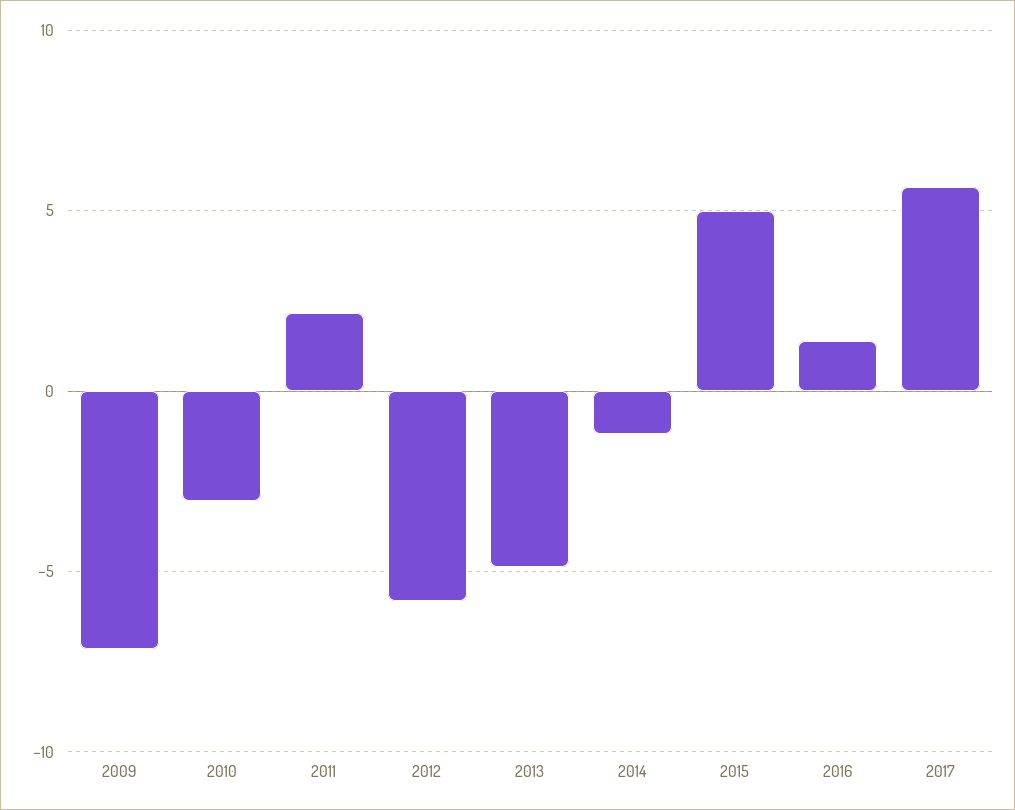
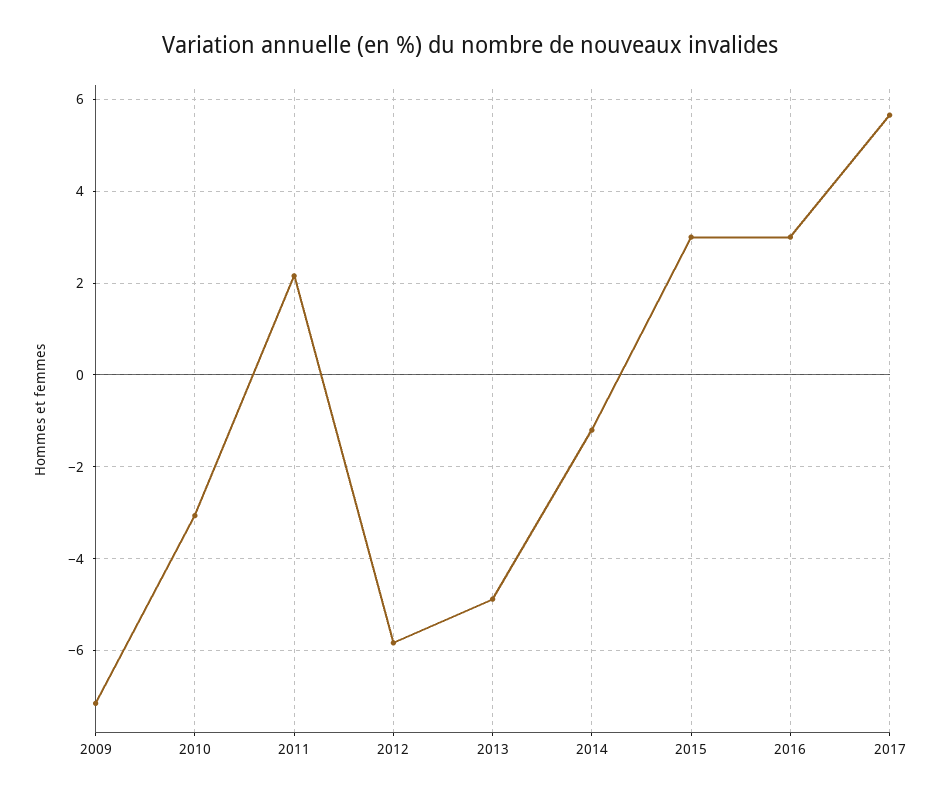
  {
    "2009": -7.2,
    "2010": -3,
    "2011": 2.2,
    "2012": -5.8,
    "2013": -4.8,
    "2014": -1.2,
-   "2015": 5,
+   "2015": 3,
-   "2016": 1.5,
+   "2016": 3,
    "2017": 5.6
  }

